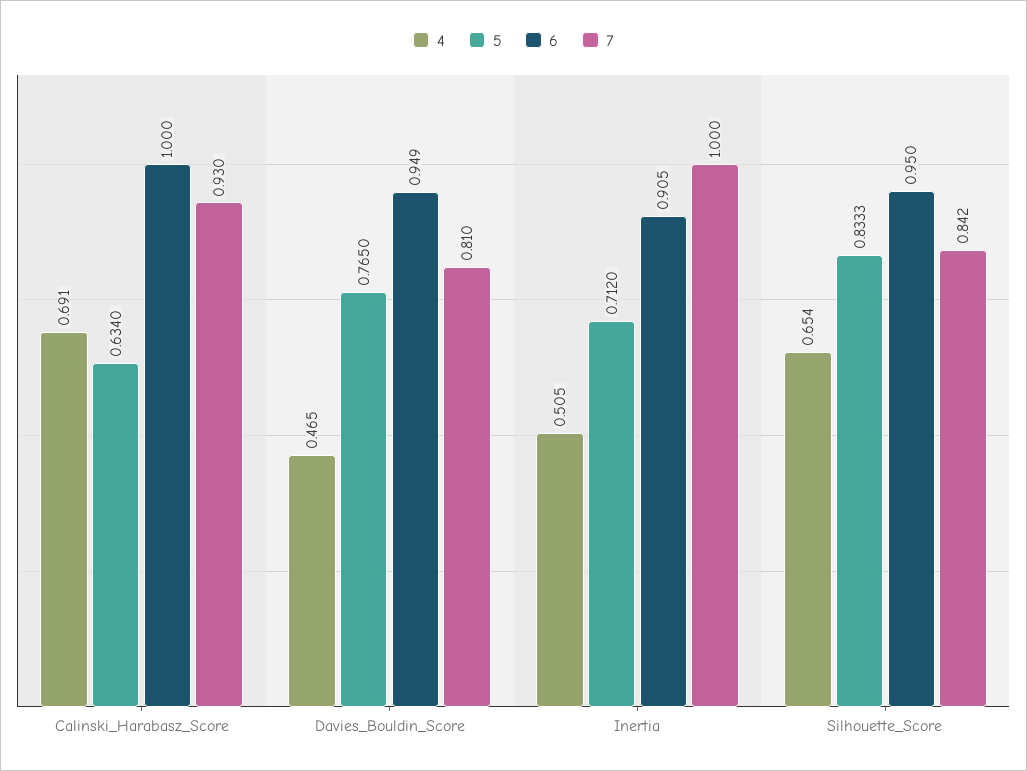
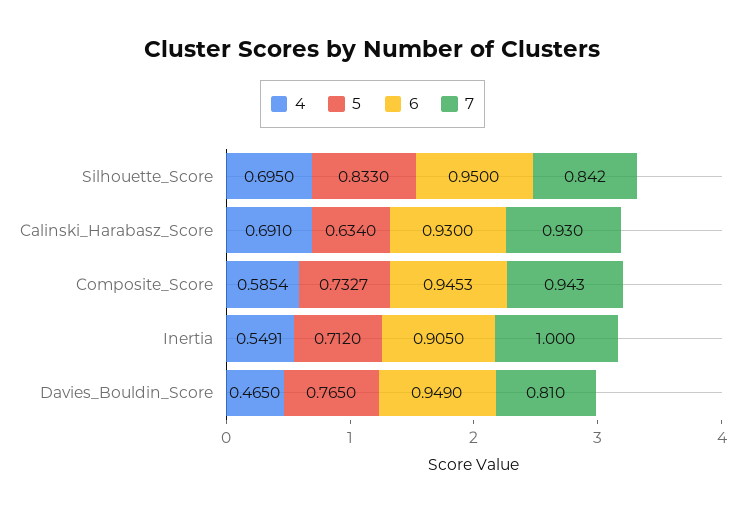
  {
    "4": {
      "Calinski_Harabasz_Score": 0.691,
      "Davies_Bouldin_Score": 0.465,
-     "Inertia": 0.505,
+     "Inertia": 0.5491,
-     "Silhouette_Score": 0.654
+     "Silhouette_Score": 0.695,
+     "Composite_Score": 0.5854
    },
    "5": {
      "Calinski_Harabasz_Score": 0.634,
      "Davies_Bouldin_Score": 0.765,
      "Inertia": 0.712,
-     "Silhouette_Score": 0.8333
+     "Silhouette_Score": 0.833,
+     "Composite_Score": 0.7327
    },
    "6": {
-     "Calinski_Harabasz_Score": 1,
+     "Calinski_Harabasz_Score": 0.93,
      "Davies_Bouldin_Score": 0.949,
      "Inertia": 0.905,
-     "Silhouette_Score": 0.95
+     "Silhouette_Score": 0.95,
+     "Composite_Score": 0.9453
    },
    "7": {
      "Calinski_Harabasz_Score": 0.93,
      "Davies_Bouldin_Score": 0.81,
      "Inertia": 1,
-     "Silhouette_Score": 0.842
+     "Silhouette_Score": 0.842,
+     "Composite_Score": 0.943
    }
  }

